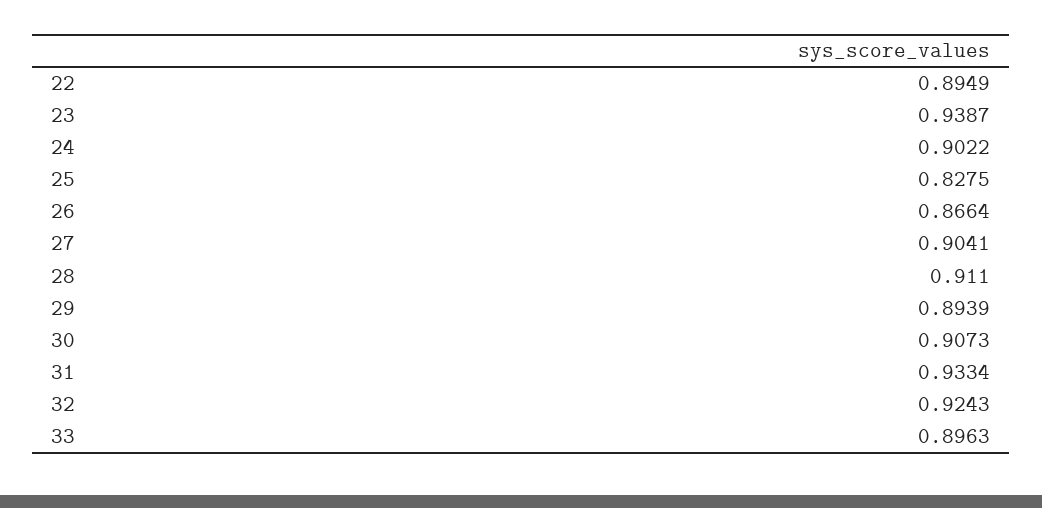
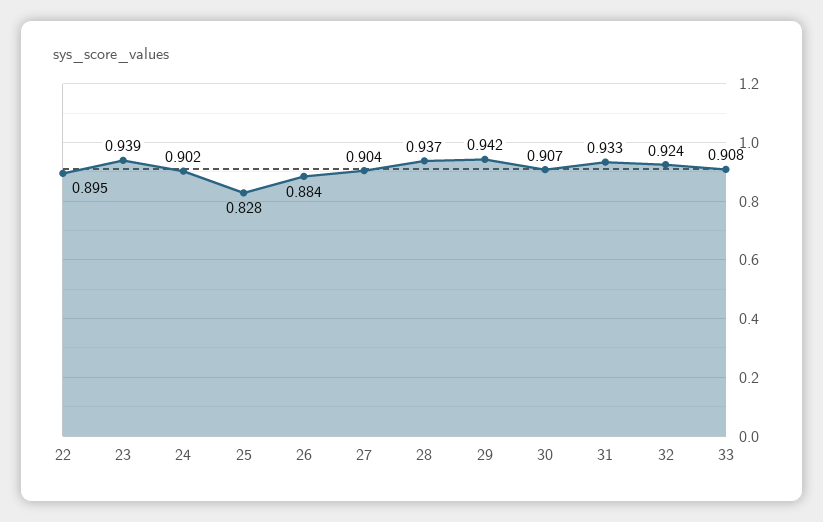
  {
    "22": 0.8949,
    "23": 0.9387,
    "24": 0.9022,
    "25": 0.8275,
-   "26": 0.8664,
+   "26": 0.884,
    "27": 0.9041,
-   "28": 0.911,
+   "28": 0.937,
-   "29": 0.8939,
+   "29": 0.942,
    "30": 0.9073,
    "31": 0.9334,
    "32": 0.9243,
-   "33": 0.8963
+   "33": 0.908
  }

